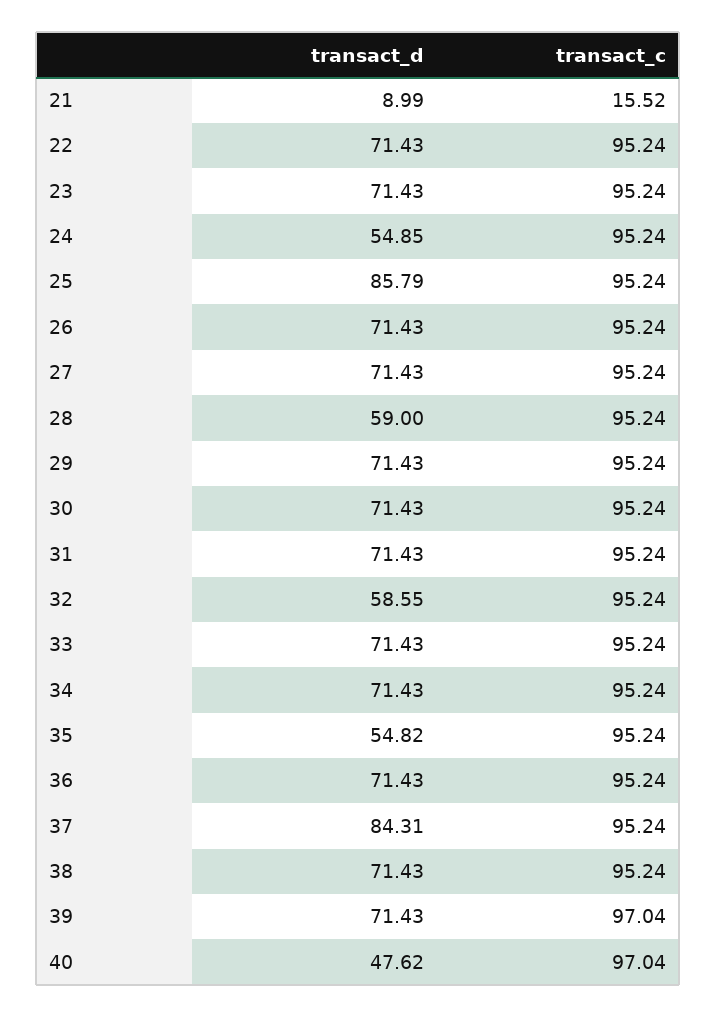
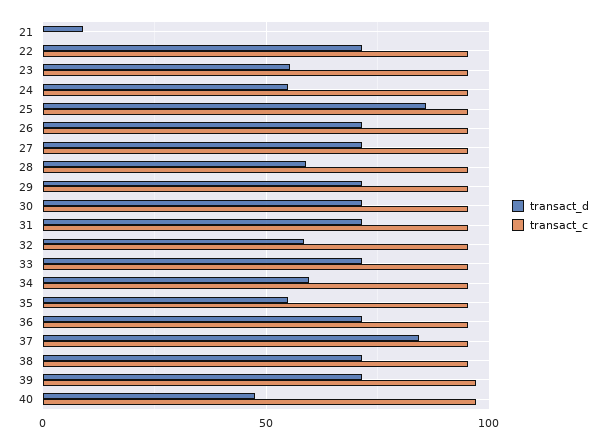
  {
    "transact_d": {
      "21": 8.99,
      "22": 71.43,
-     "23": 71.43,
+     "23": 55,
      "24": 54.85,
      "25": 85.79,
      "26": 71.43,
      "27": 71.43,
      "28": 59,
      "29": 71.43,
      "30": 71.43,
      "31": 71.43,
      "32": 58.55,
      "33": 71.43,
-     "34": 71.43,
+     "34": 60,
      "35": 54.82,
      "36": 71.43,
      "37": 84.31,
      "38": 71.43,
      "39": 71.43,
      "40": 47.62
    },
    "transact_c": {
-     "21": 15.52,
+     "21": 0,
      "22": 95.24,
      "23": 95.24,
      "24": 95.24,
      "25": 95.24,
      "26": 95.24,
      "27": 95.24,
      "28": 95.24,
      "29": 95.24,
      "30": 95.24,
      "31": 95.24,
      "32": 95.24,
      "33": 95.24,
      "34": 95.24,
      "35": 95.24,
      "36": 95.24,
      "37": 95.24,
      "38": 95.24,
      "39": 97.04,
      "40": 97.04
    }
  }

